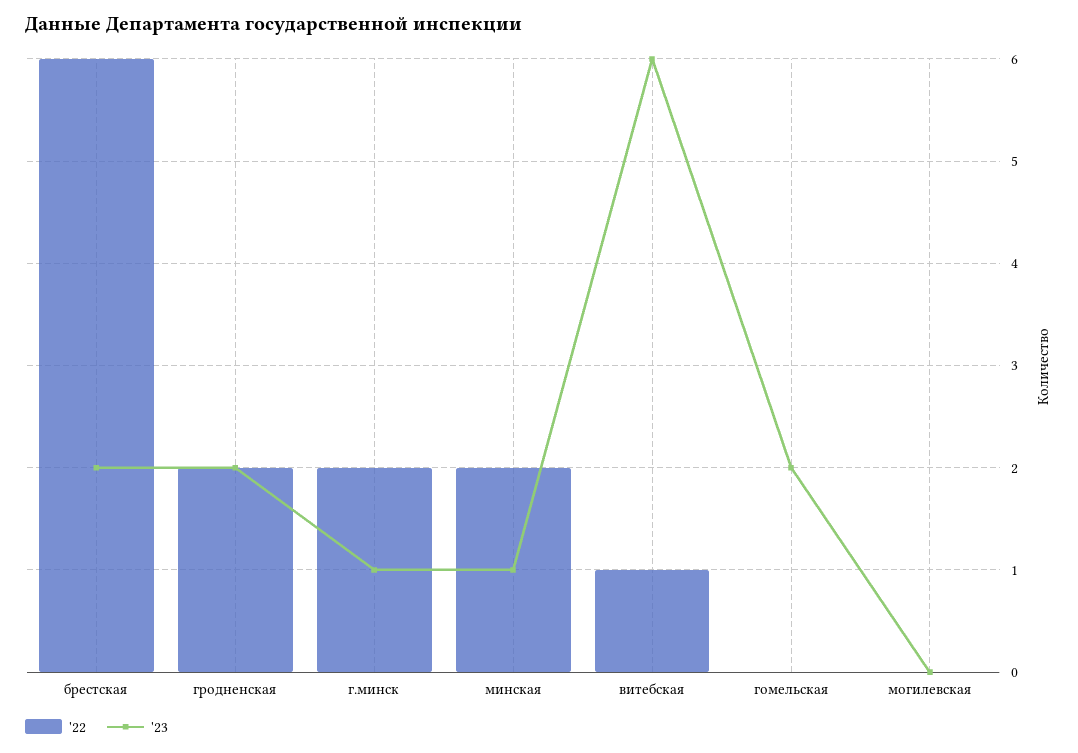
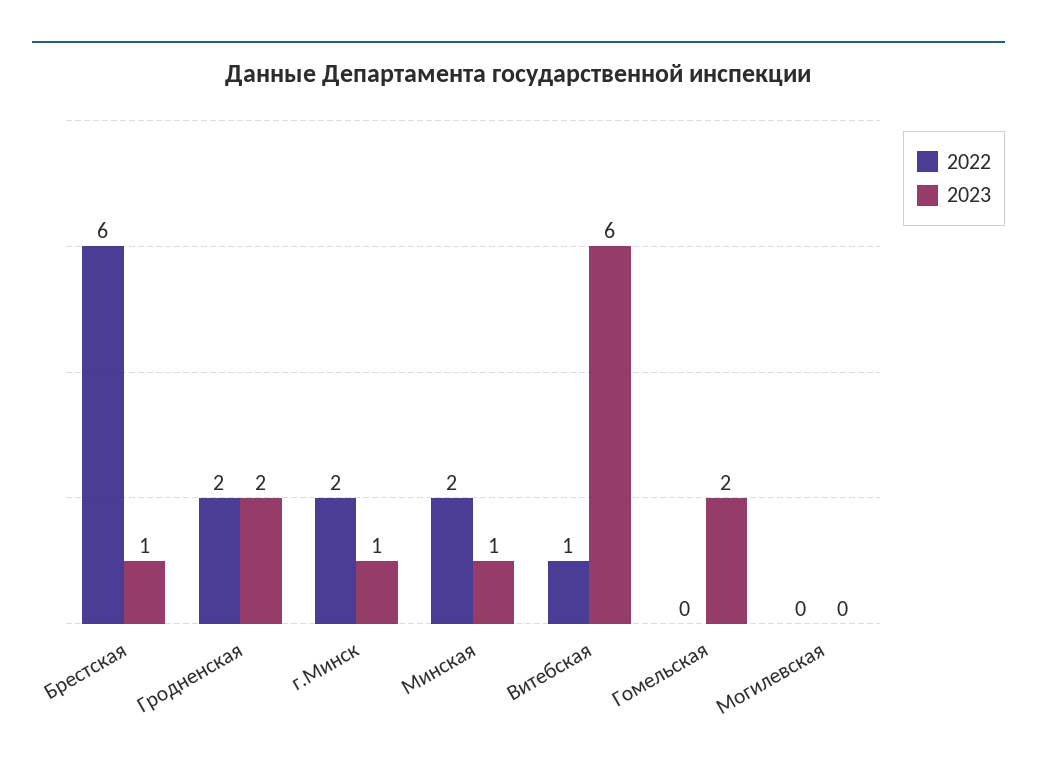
  {
    "'22": {
      "брестская": 6,
      "гродненская": 2,
      "г.минск": 2,
      "минская": 2,
      "витебская": 1,
      "гомельская": 0,
      "могилевская": 0
    },
    "'23": {
-     "брестская": 2,
+     "брестская": 1,
      "гродненская": 2,
      "г.минск": 1,
      "минская": 1,
      "витебская": 6,
      "гомельская": 2,
      "могилевская": 0
    }
  }

